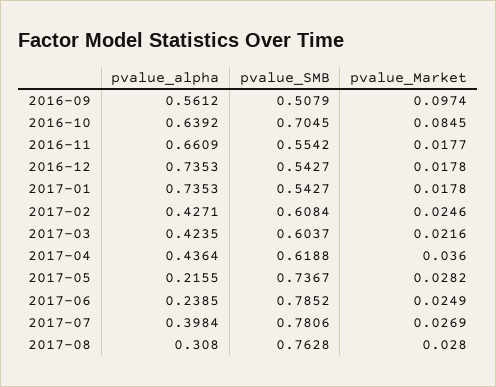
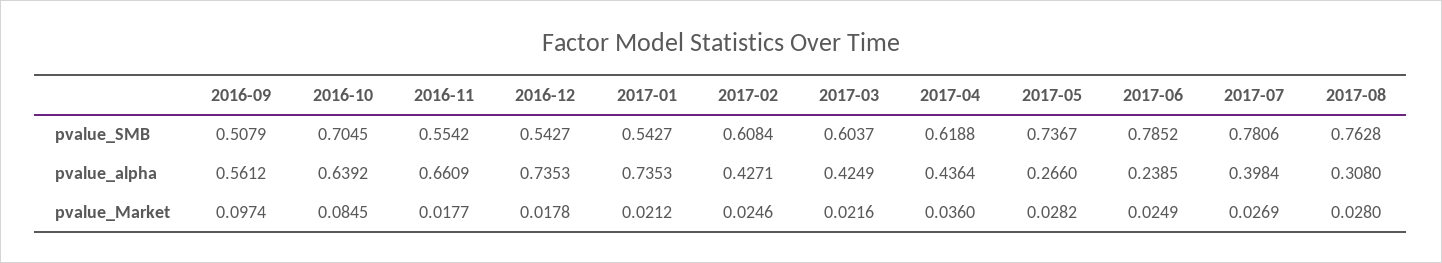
  {
    "pvalue_alpha": {
      "2016-09": 0.5612,
      "2016-10": 0.6392,
      "2016-11": 0.6609,
      "2016-12": 0.7353,
      "2017-01": 0.7353,
      "2017-02": 0.4271,
-     "2017-03": 0.4235,
+     "2017-03": 0.4249,
      "2017-04": 0.4364,
-     "2017-05": 0.2155,
+     "2017-05": 0.266,
      "2017-06": 0.2385,
      "2017-07": 0.3984,
      "2017-08": 0.308
    },
    "pvalue_SMB": {
      "2016-09": 0.5079,
      "2016-10": 0.7045,
      "2016-11": 0.5542,
      "2016-12": 0.5427,
      "2017-01": 0.5427,
      "2017-02": 0.6084,
      "2017-03": 0.6037,
      "2017-04": 0.6188,
      "2017-05": 0.7367,
      "2017-06": 0.7852,
      "2017-07": 0.7806,
      "2017-08": 0.7628
    },
    "pvalue_Market": {
      "2016-09": 0.0974,
      "2016-10": 0.0845,
      "2016-11": 0.0177,
      "2016-12": 0.0178,
-     "2017-01": 0.0178,
+     "2017-01": 0.0212,
      "2017-02": 0.0246,
      "2017-03": 0.0216,
      "2017-04": 0.036,
      "2017-05": 0.0282,
      "2017-06": 0.0249,
      "2017-07": 0.0269,
      "2017-08": 0.028
    }
  }

